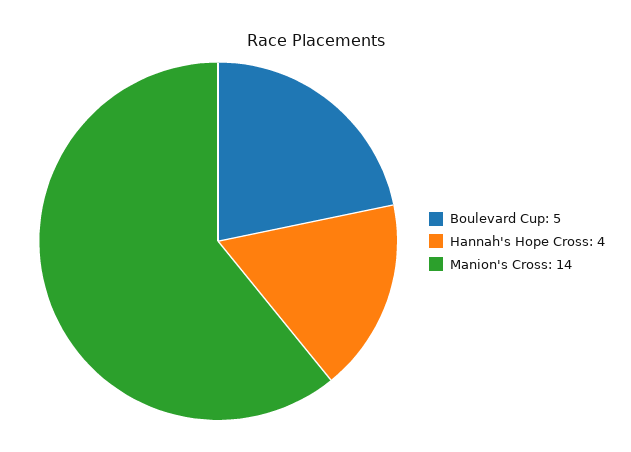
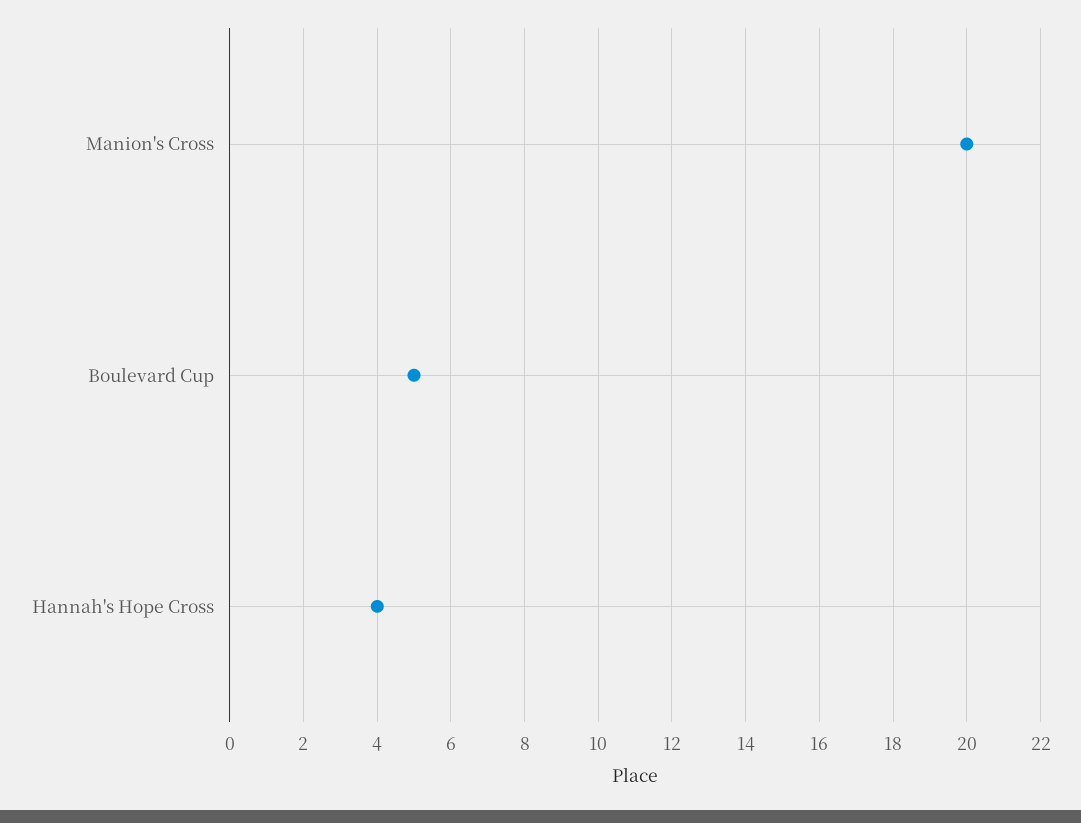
  {
    "Boulevard Cup": 5,
    "Hannah's Hope Cross": 4,
-   "Manion's Cross": 14
+   "Manion's Cross": 20
  }

